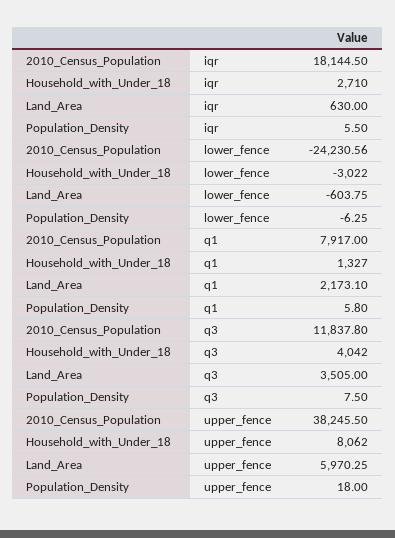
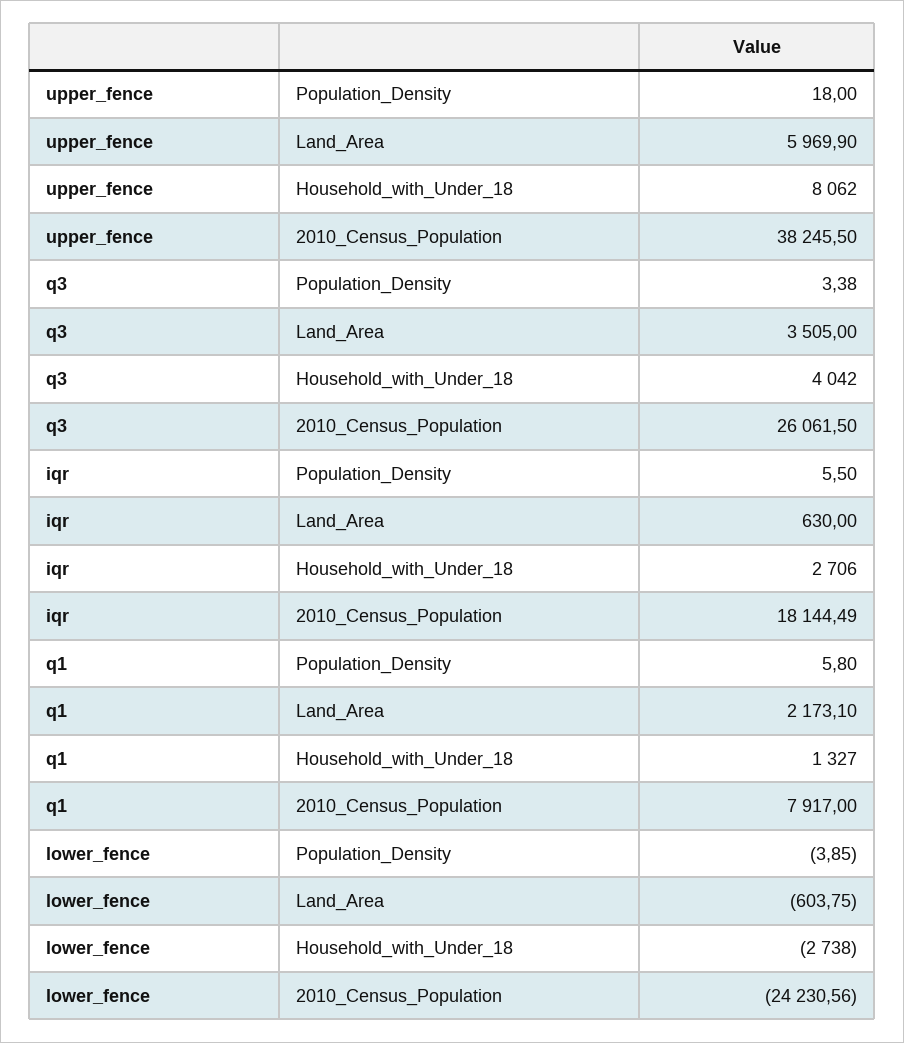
  {
    "2010_Census_Population": {
-     "iqr": 18144.5,
+     "iqr": 18144.49,
      "lower_fence": -24230.56,
      "q1": 7917,
-     "q3": 11837.8,
+     "q3": 26061.5,
      "upper_fence": 38245.5
    },
    "Household_with_Under_18": {
-     "iqr": 2710,
+     "iqr": 2706,
-     "lower_fence": -3022,
+     "lower_fence": -2738,
      "q1": 1327,
      "q3": 4042,
      "upper_fence": 8062
    },
    "Land_Area": {
      "iqr": 630,
      "lower_fence": -603.75,
      "q1": 2173.1,
      "q3": 3505,
-     "upper_fence": 5970.25
+     "upper_fence": 5969.9
    },
    "Population_Density": {
      "iqr": 5.5,
-     "lower_fence": -6.25,
+     "lower_fence": -3.85,
      "q1": 5.8,
-     "q3": 7.5,
+     "q3": 3.38,
      "upper_fence": 18
    }
  }

